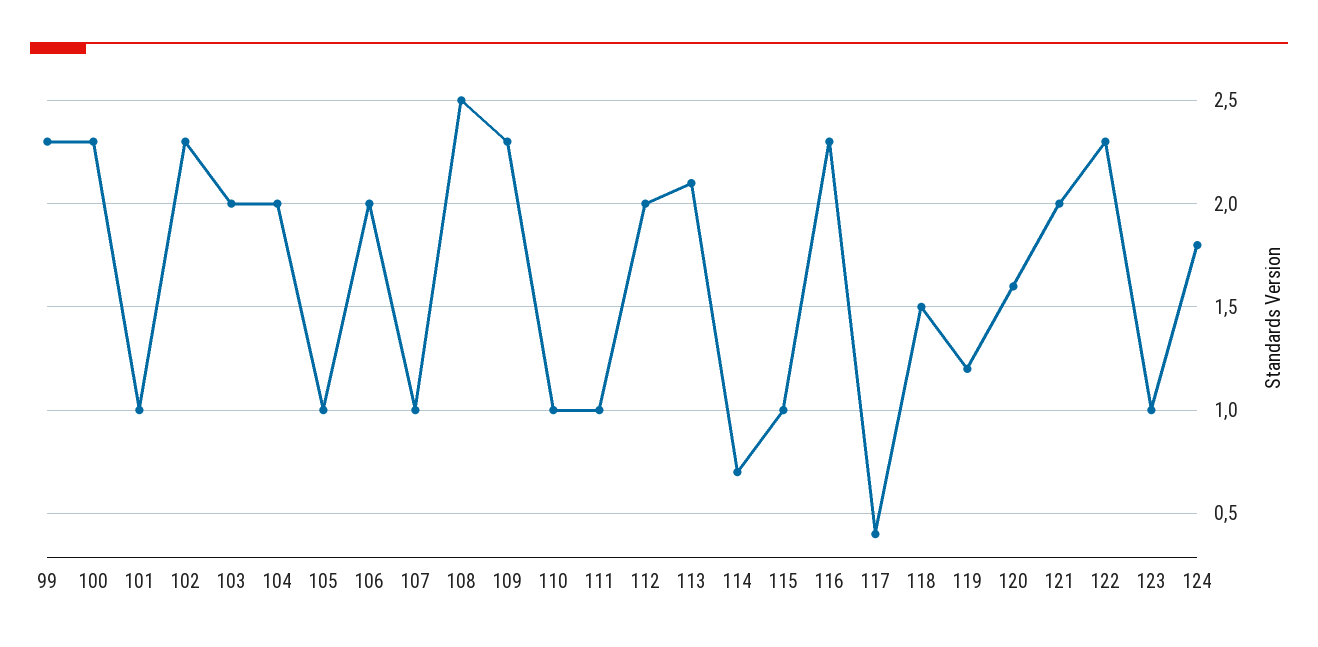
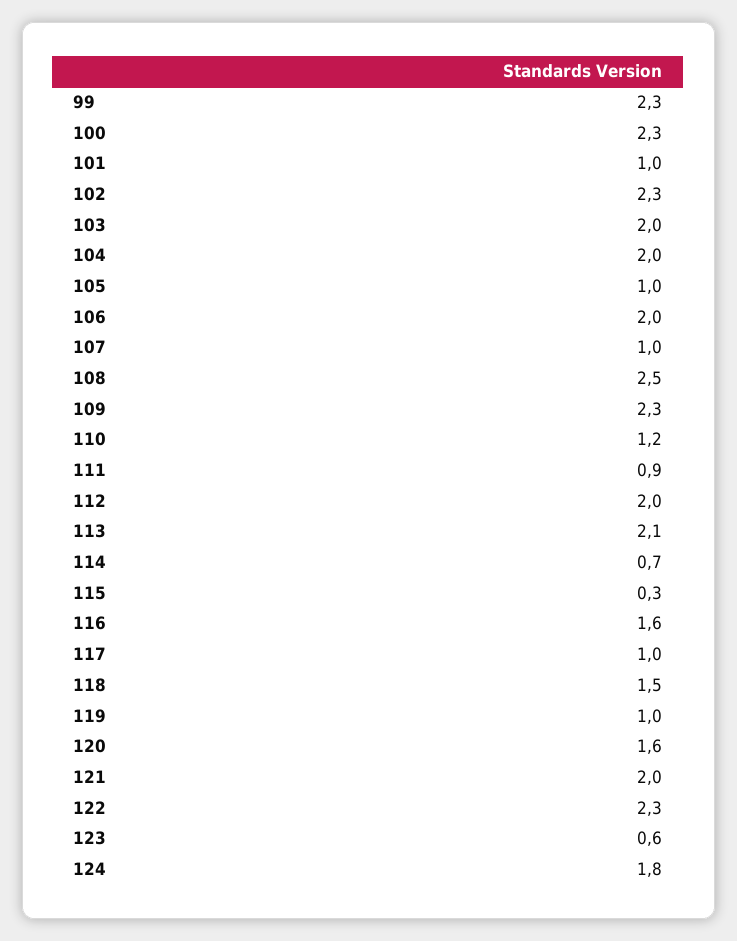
  {
    "99": 2.3,
    "100": 2.3,
    "101": 1,
    "102": 2.3,
    "103": 2,
    "104": 2,
    "105": 1,
    "106": 2,
    "107": 1,
    "108": 2.5,
    "109": 2.3,
-   "110": 1,
+   "110": 1.2,
-   "111": 1,
+   "111": 0.9,
    "112": 2,
    "113": 2.1,
    "114": 0.7,
-   "115": 1,
+   "115": 0.3,
-   "116": 2.3,
+   "116": 1.6,
-   "117": 0.4,
+   "117": 1,
    "118": 1.5,
-   "119": 1.2,
+   "119": 1,
    "120": 1.6,
    "121": 2,
    "122": 2.3,
-   "123": 1,
+   "123": 0.6,
    "124": 1.8
  }

